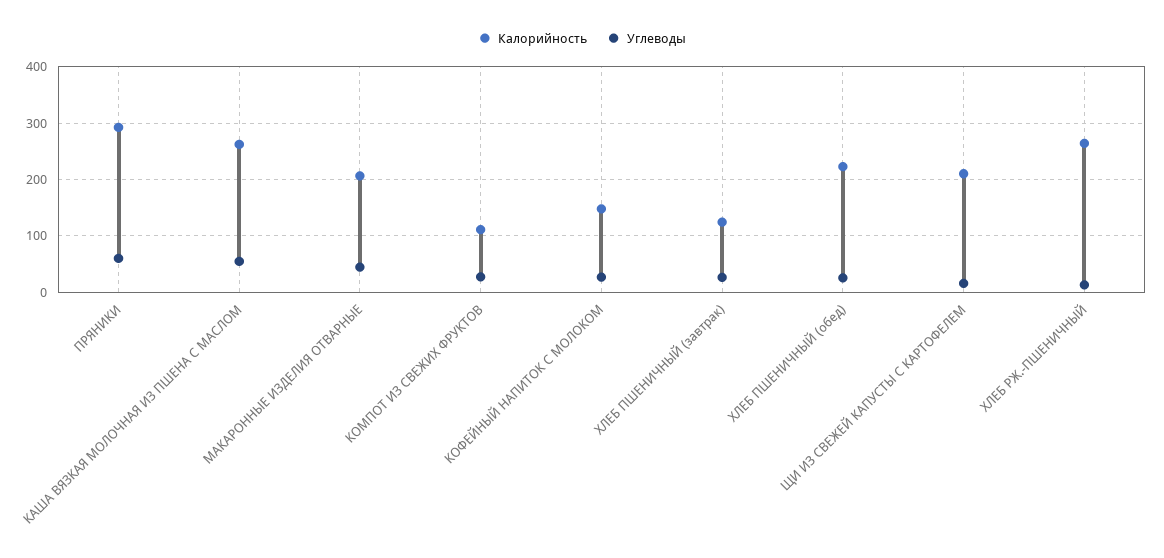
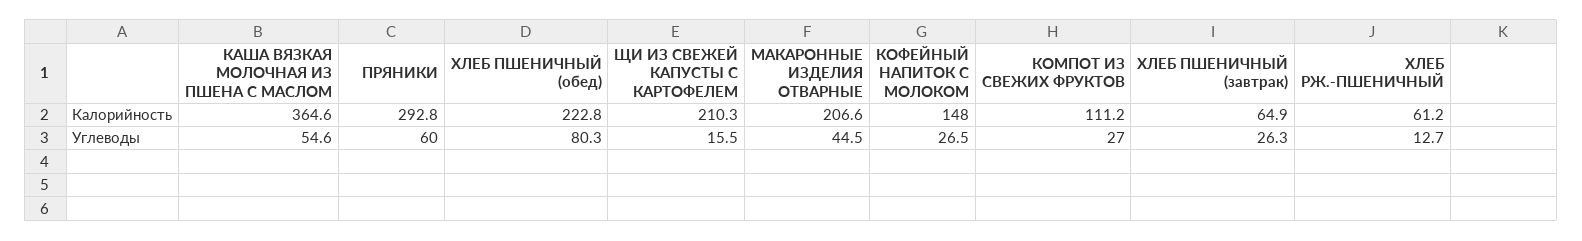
  {
    "Калорийность": {
      "ПРЯНИКИ": 292.8,
-     "КАША ВЯЗКАЯ МОЛОЧНАЯ ИЗ ПШЕНА С МАСЛОМ": 260,
+     "КАША ВЯЗКАЯ МОЛОЧНАЯ ИЗ ПШЕНА С МАСЛОМ": 364.6,
      "МАКАРОННЫЕ ИЗДЕЛИЯ ОТВАРНЫЕ": 206.6,
      "КОМПОТ ИЗ СВЕЖИХ ФРУКТОВ": 111.2,
      "КОФЕЙНЫЙ НАПИТОК С МОЛОКОМ": 148,
-     "ХЛЕБ ПШЕНИЧНЫЙ (завтрак)": 120,
+     "ХЛЕБ ПШЕНИЧНЫЙ (завтрак)": 64.9,
      "ХЛЕБ ПШЕНИЧНЫЙ (обед)": 222.8,
      "ЩИ ИЗ СВЕЖЕЙ КАПУСТЫ С КАРТОФЕЛЕМ": 210.3,
-     "ХЛЕБ РЖ.-ПШЕНИЧНЫЙ": 260
+     "ХЛЕБ РЖ.-ПШЕНИЧНЫЙ": 61.2
    },
    "Углеводы": {
      "ПРЯНИКИ": 60,
      "КАША ВЯЗКАЯ МОЛОЧНАЯ ИЗ ПШЕНА С МАСЛОМ": 54.6,
      "МАКАРОННЫЕ ИЗДЕЛИЯ ОТВАРНЫЕ": 44.5,
      "КОМПОТ ИЗ СВЕЖИХ ФРУКТОВ": 27,
      "КОФЕЙНЫЙ НАПИТОК С МОЛОКОМ": 26.5,
      "ХЛЕБ ПШЕНИЧНЫЙ (завтрак)": 26.3,
-     "ХЛЕБ ПШЕНИЧНЫЙ (обед)": 20,
+     "ХЛЕБ ПШЕНИЧНЫЙ (обед)": 80.3,
      "ЩИ ИЗ СВЕЖЕЙ КАПУСТЫ С КАРТОФЕЛЕМ": 15.5,
      "ХЛЕБ РЖ.-ПШЕНИЧНЫЙ": 12.7
    }
  }

